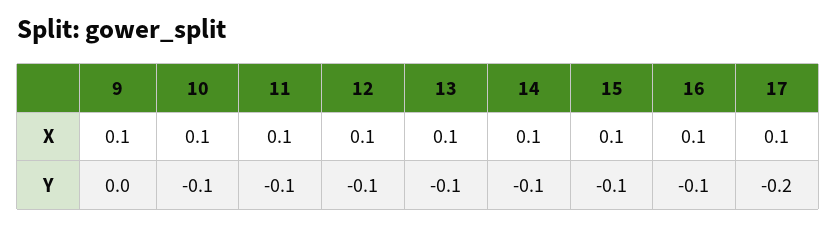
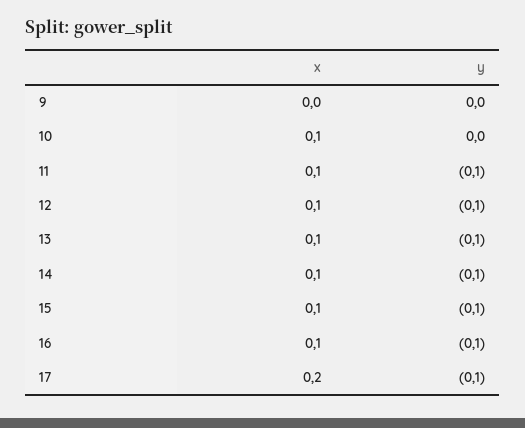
  {
    "9": {
-     "X": 0.1,
+     "X": 0,
      "Y": 0
    },
    "10": {
      "X": 0.1,
-     "Y": -0.1
+     "Y": 0
    },
    "11": {
      "X": 0.1,
      "Y": -0.1
    },
    "12": {
      "X": 0.1,
      "Y": -0.1
    },
    "13": {
      "X": 0.1,
      "Y": -0.1
    },
    "14": {
      "X": 0.1,
      "Y": -0.1
    },
    "15": {
      "X": 0.1,
      "Y": -0.1
    },
    "16": {
      "X": 0.1,
      "Y": -0.1
    },
    "17": {
-     "X": 0.1,
+     "X": 0.2,
-     "Y": -0.2
+     "Y": -0.1
    }
  }

